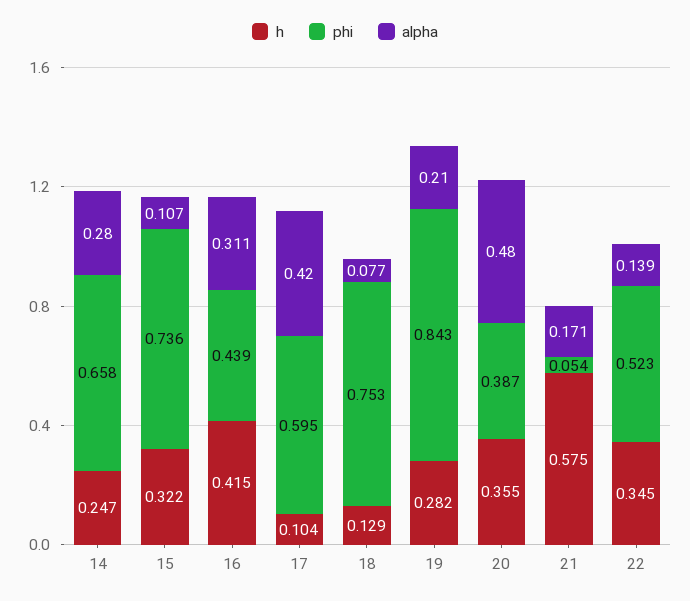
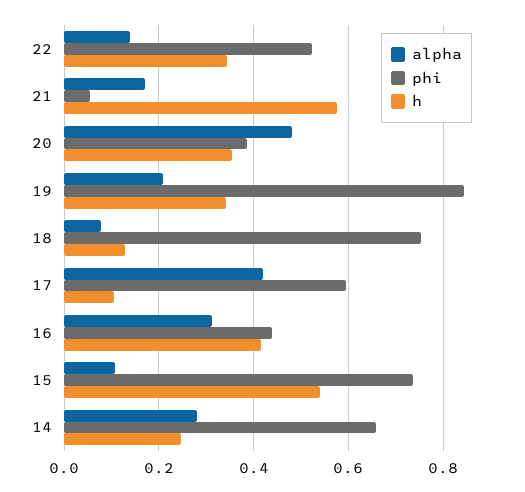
  {
    "h": {
      "14": 0.247,
-     "15": 0.322,
+     "15": 0.54,
      "16": 0.415,
      "17": 0.104,
      "18": 0.129,
-     "19": 0.282,
+     "19": 0.34,
      "20": 0.355,
      "21": 0.575,
      "22": 0.345
    },
    "phi": {
      "14": 0.658,
      "15": 0.736,
      "16": 0.439,
      "17": 0.595,
      "18": 0.753,
      "19": 0.843,
      "20": 0.387,
      "21": 0.054,
      "22": 0.523
    },
    "alpha": {
      "14": 0.28,
      "15": 0.107,
      "16": 0.311,
      "17": 0.42,
      "18": 0.077,
      "19": 0.21,
      "20": 0.48,
      "21": 0.171,
      "22": 0.139
    }
  }

